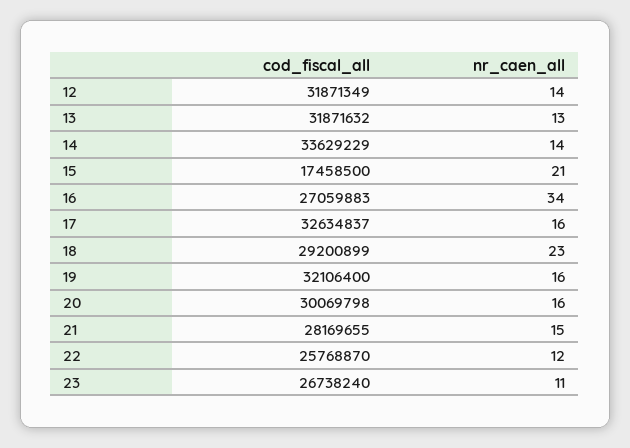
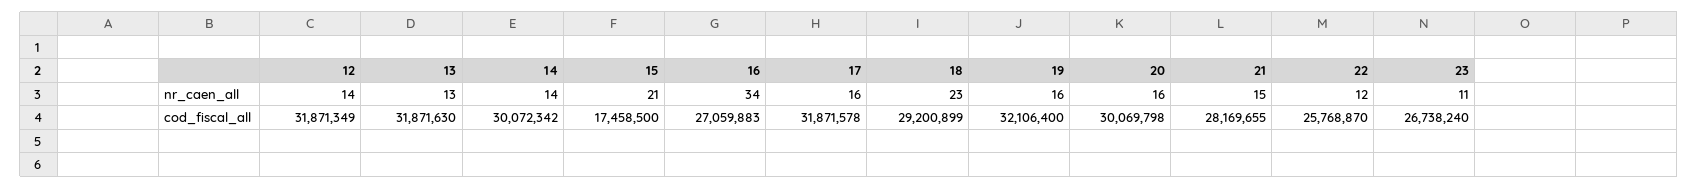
  {
    "cod_fiscal_all": {
      "12": 31871349,
-     "13": 31871632,
+     "13": 31871630,
-     "14": 33629229,
+     "14": 30072342,
      "15": 17458500,
      "16": 27059883,
-     "17": 32634837,
+     "17": 31871578,
      "18": 29200899,
      "19": 32106400,
      "20": 30069798,
      "21": 28169655,
      "22": 25768870,
      "23": 26738240
    },
    "nr_caen_all": {
      "12": 14,
      "13": 13,
      "14": 14,
      "15": 21,
      "16": 34,
      "17": 16,
      "18": 23,
      "19": 16,
      "20": 16,
      "21": 15,
      "22": 12,
      "23": 11
    }
  }

